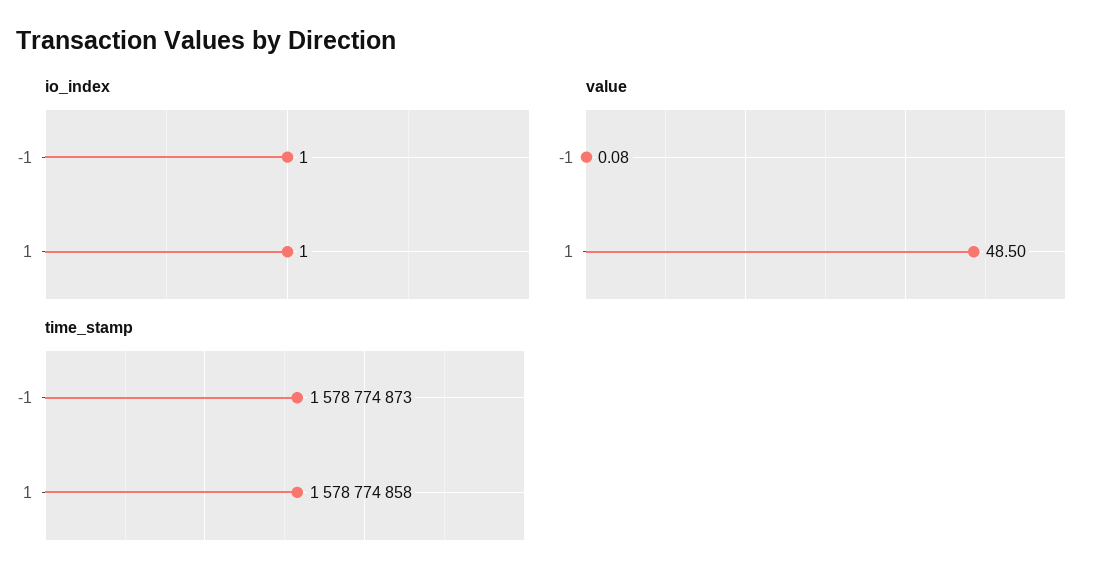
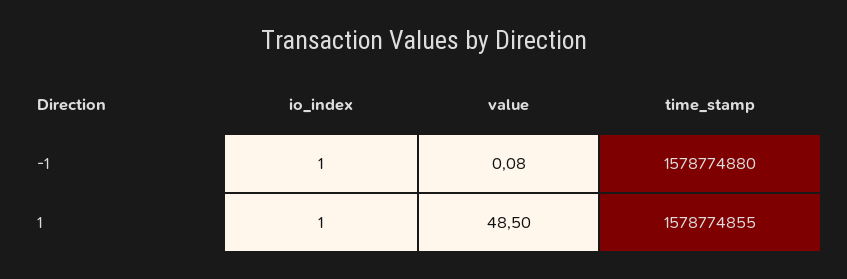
  {
    "io_index": {
      "-1": 1,
      "1": 1
    },
    "value": {
      "-1": 0.08,
      "1": 48.5
    },
    "time_stamp": {
-     "-1": 1578774873,
+     "-1": 1578774880,
-     "1": 1578774858
+     "1": 1578774855
    }
  }

